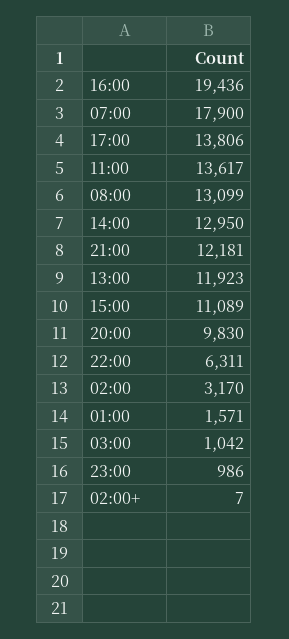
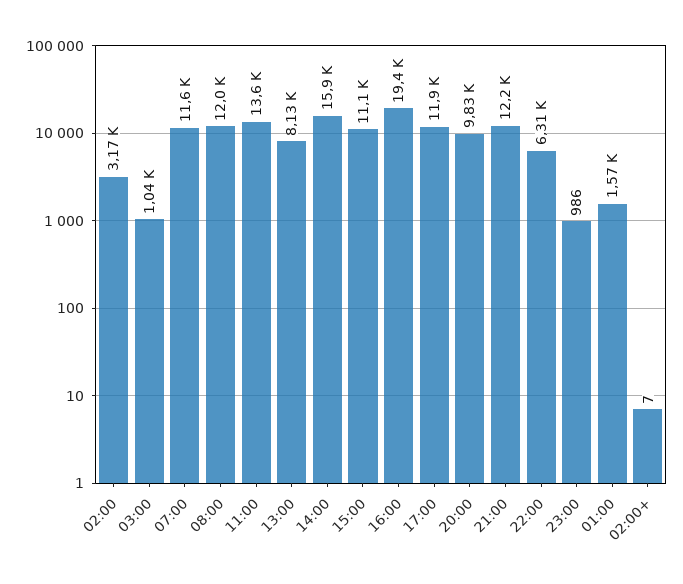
  {
    "16:00": 19436,
-   "07:00": 17900,
+   "07:00": 11600,
-   "17:00": 13806,
+   "17:00": 11900,
    "11:00": 13617,
-   "08:00": 13099,
+   "08:00": 12000,
-   "14:00": 12950,
+   "14:00": 15900,
    "21:00": 12181,
-   "13:00": 11923,
+   "13:00": 8130,
    "15:00": 11089,
    "20:00": 9830,
    "22:00": 6311,
    "02:00": 3170,
    "01:00": 1571,
    "03:00": 1042,
    "23:00": 986,
    "02:00+": 7
  }

